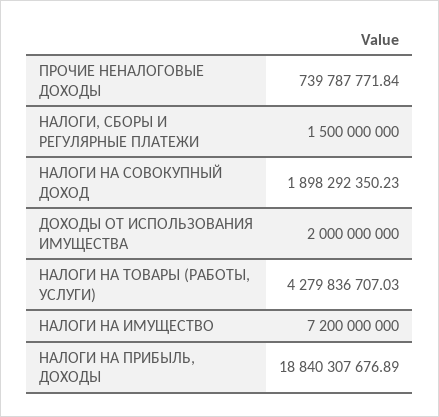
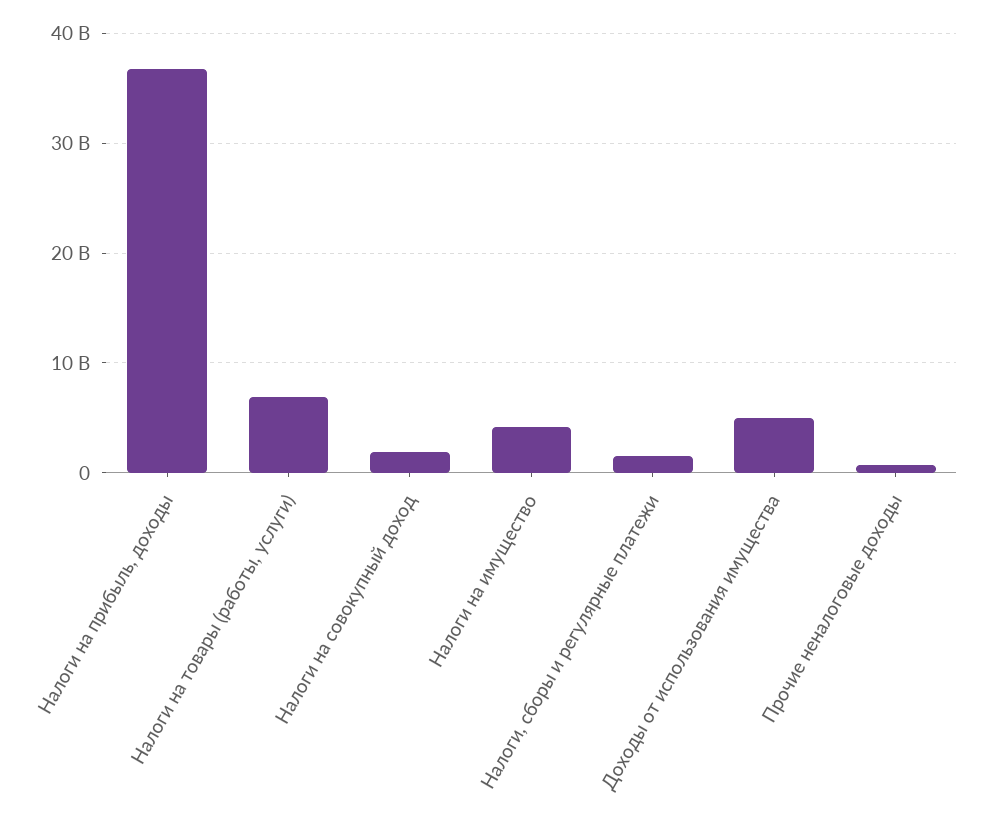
  {
    "ПРОЧИЕ НЕНАЛОГОВЫЕ ДОХОДЫ": 739787771.84,
    "НАЛОГИ, СБОРЫ И РЕГУЛЯРНЫЕ ПЛАТЕЖИ": 1500000000,
    "НАЛОГИ НА СОВОКУПНЫЙ ДОХОД": 1898292350.23,
-   "ДОХОДЫ ОТ ИСПОЛЬЗОВАНИЯ ИМУЩЕСТВА": 2000000000,
+   "ДОХОДЫ ОТ ИСПОЛЬЗОВАНИЯ ИМУЩЕСТВА": 5000000000,
-   "НАЛОГИ НА ТОВАРЫ (РАБОТЫ, УСЛУГИ)": 4279836707.03,
+   "НАЛОГИ НА ТОВАРЫ (РАБОТЫ, УСЛУГИ)": 7000000000,
-   "НАЛОГИ НА ИМУЩЕСТВО": 7200000000,
+   "НАЛОГИ НА ИМУЩЕСТВО": 4000000000,
-   "НАЛОГИ НА ПРИБЫЛЬ, ДОХОДЫ": 18840307676.89
+   "НАЛОГИ НА ПРИБЫЛЬ, ДОХОДЫ": 37000000000
  }

